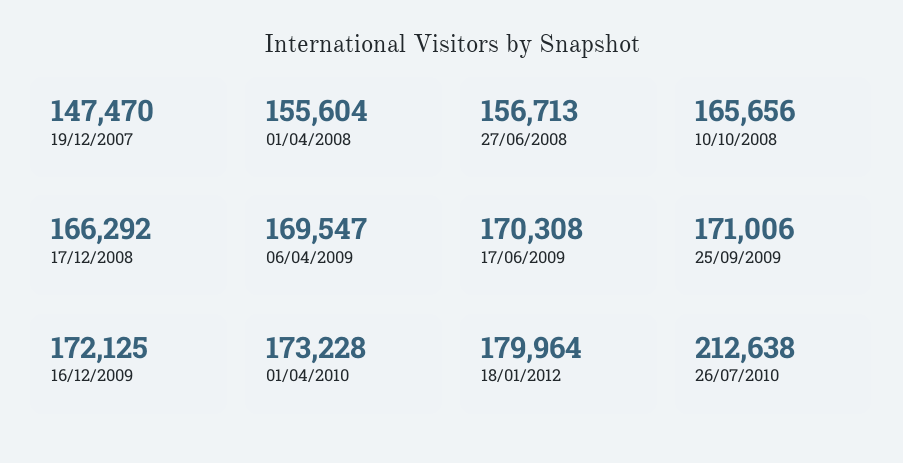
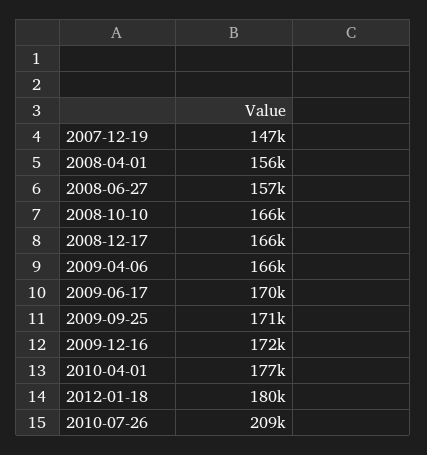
  {
    "19/12/2007": 147470,
    "01/04/2008": 155604,
    "27/06/2008": 156713,
    "10/10/2008": 165656,
    "17/12/2008": 166292,
-   "06/04/2009": 169547,
+   "06/04/2009": 166000,
    "17/06/2009": 170308,
    "25/09/2009": 171006,
    "16/12/2009": 172125,
-   "01/04/2010": 173228,
+   "01/04/2010": 177000,
    "18/01/2012": 179964,
-   "26/07/2010": 212638
+   "26/07/2010": 209000
  }

